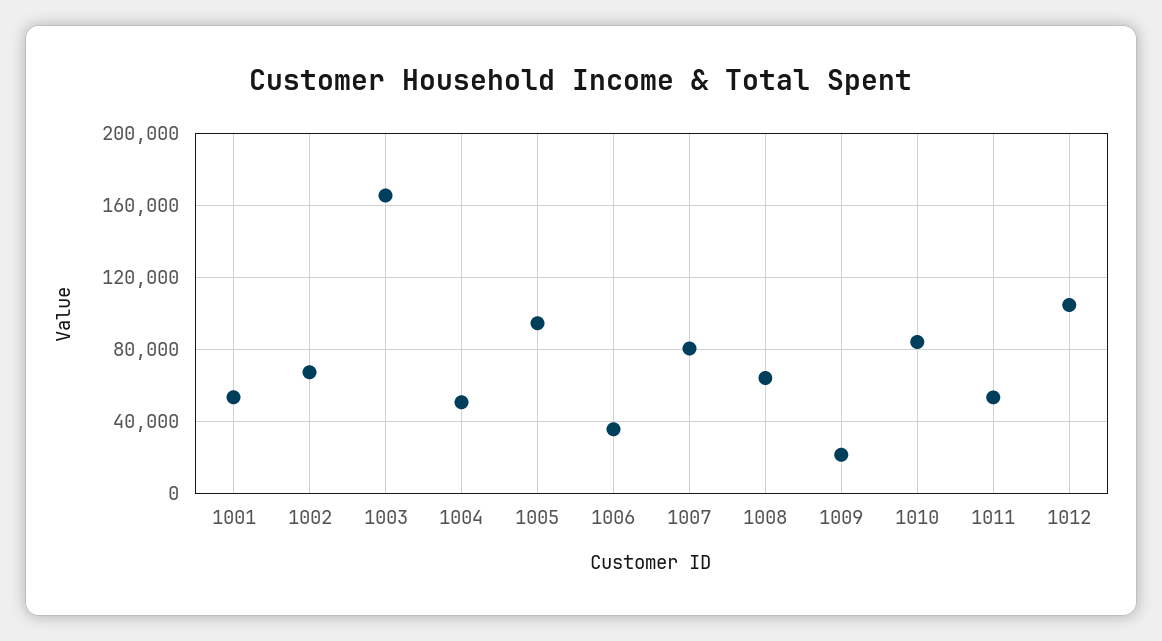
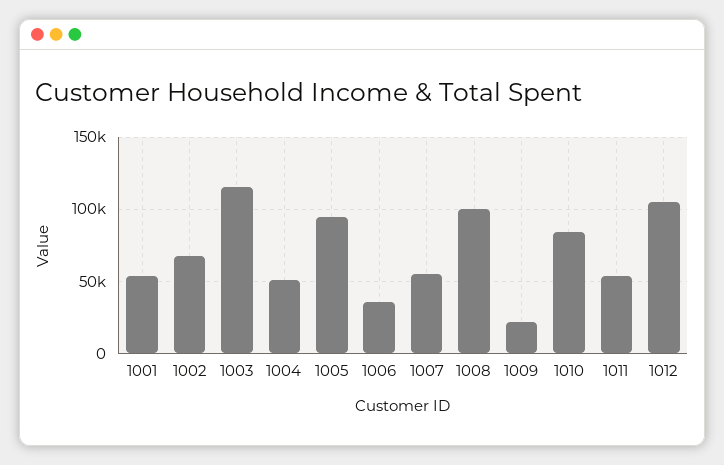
  {
    "1001": 55000,
    "1002": 65000,
-   "1003": 165000,
+   "1003": 115000,
    "1004": 50000,
    "1005": 95000,
    "1006": 35000,
-   "1007": 80000,
+   "1007": 55000,
-   "1008": 65000,
+   "1008": 100000,
    "1009": 20000,
    "1010": 85000,
    "1011": 55000,
    "1012": 105000
  }

